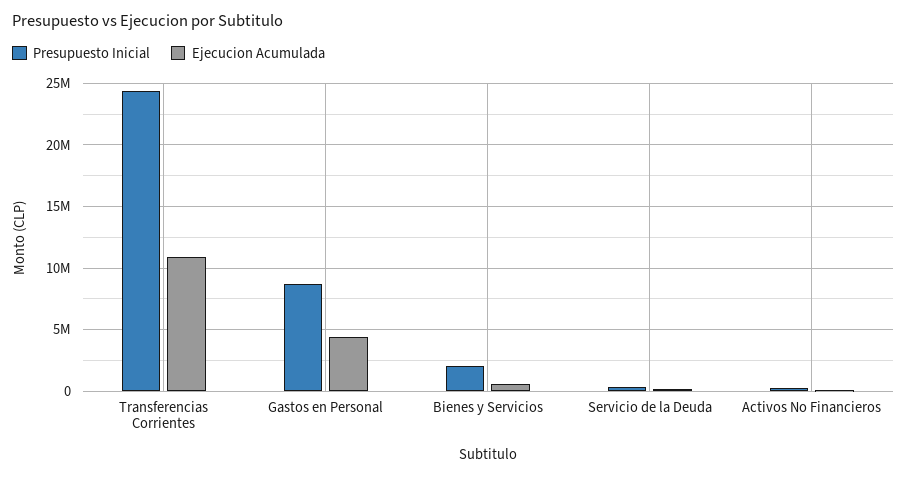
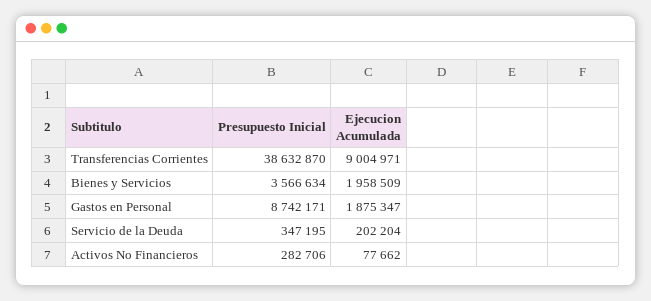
  {
    "Presupuesto Inicial": {
-     "Transferencias Corrientes": 24500000,
+     "Transferencias Corrientes": 38632870,
      "Gastos en Personal": 8742171,
-     "Bienes y Servicios": 2000000,
+     "Bienes y Servicios": 3566634,
      "Servicio de la Deuda": 347195,
      "Activos No Financieros": 282706
    },
    "Ejecucion Acumulada": {
-     "Transferencias Corrientes": 11000000,
+     "Transferencias Corrientes": 9004971,
-     "Gastos en Personal": 4500000,
+     "Gastos en Personal": 1875347,
-     "Bienes y Servicios": 500000,
+     "Bienes y Servicios": 1958509,
      "Servicio de la Deuda": 202204,
      "Activos No Financieros": 77662
    }
  }

